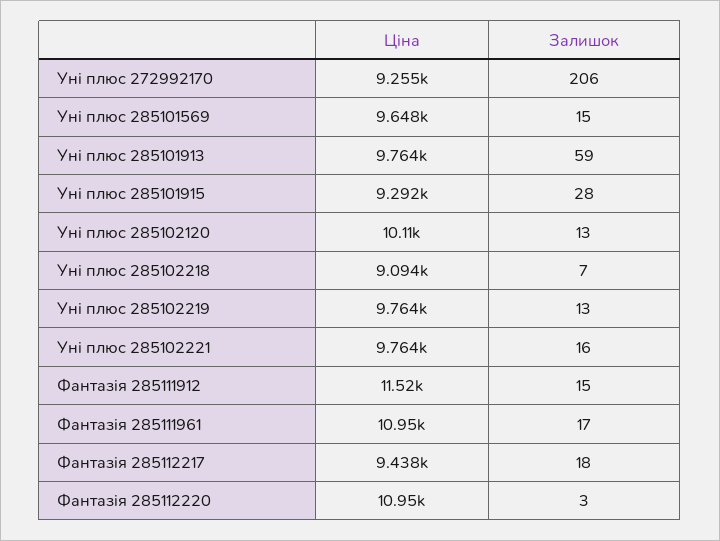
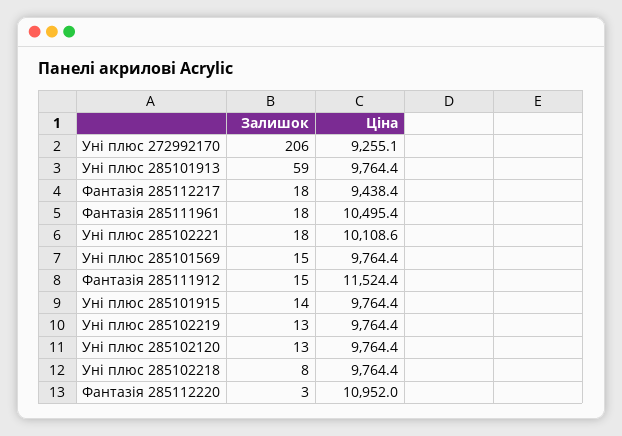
  {
    "Ціна": {
      "Уні плюс 272992170": 9255.1,
-     "Уні плюс 285101569": 9648,
+     "Уні плюс 285101569": 9764.4,
      "Уні плюс 285101913": 9764.4,
-     "Уні плюс 285101915": 9292,
+     "Уні плюс 285101915": 9764.4,
-     "Уні плюс 285102120": 10110,
+     "Уні плюс 285102120": 9764.4,
-     "Уні плюс 285102218": 9094,
+     "Уні плюс 285102218": 9764.4,
      "Уні плюс 285102219": 9764.4,
-     "Уні плюс 285102221": 9764,
+     "Уні плюс 285102221": 10108.6,
      "Фантазія 285111912": 11524.4,
-     "Фантазія 285111961": 10950,
+     "Фантазія 285111961": 10495.4,
      "Фантазія 285112217": 9438.4,
      "Фантазія 285112220": 10952
    },
    "Залишок": {
      "Уні плюс 272992170": 206,
      "Уні плюс 285101569": 15,
      "Уні плюс 285101913": 59,
-     "Уні плюс 285101915": 28,
+     "Уні плюс 285101915": 14,
      "Уні плюс 285102120": 13,
-     "Уні плюс 285102218": 7,
+     "Уні плюс 285102218": 8,
      "Уні плюс 285102219": 13,
-     "Уні плюс 285102221": 16,
+     "Уні плюс 285102221": 18,
      "Фантазія 285111912": 15,
-     "Фантазія 285111961": 17,
+     "Фантазія 285111961": 18,
      "Фантазія 285112217": 18,
      "Фантазія 285112220": 3
    }
  }

